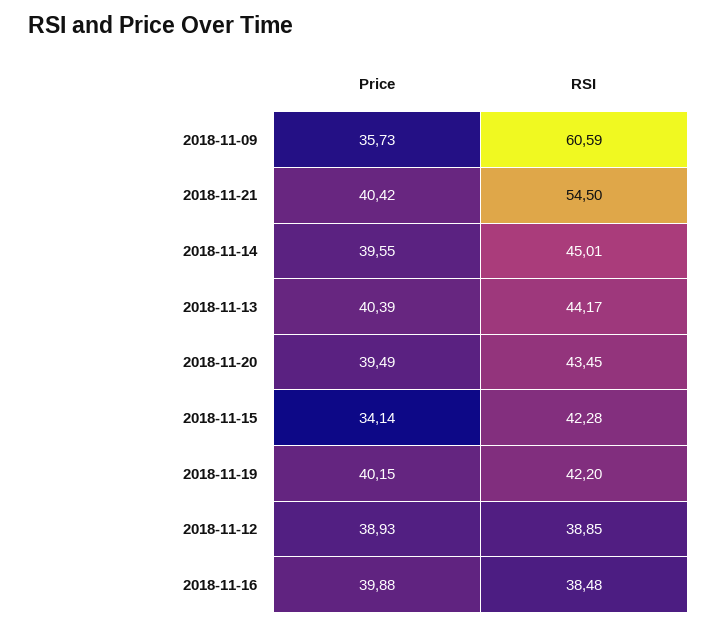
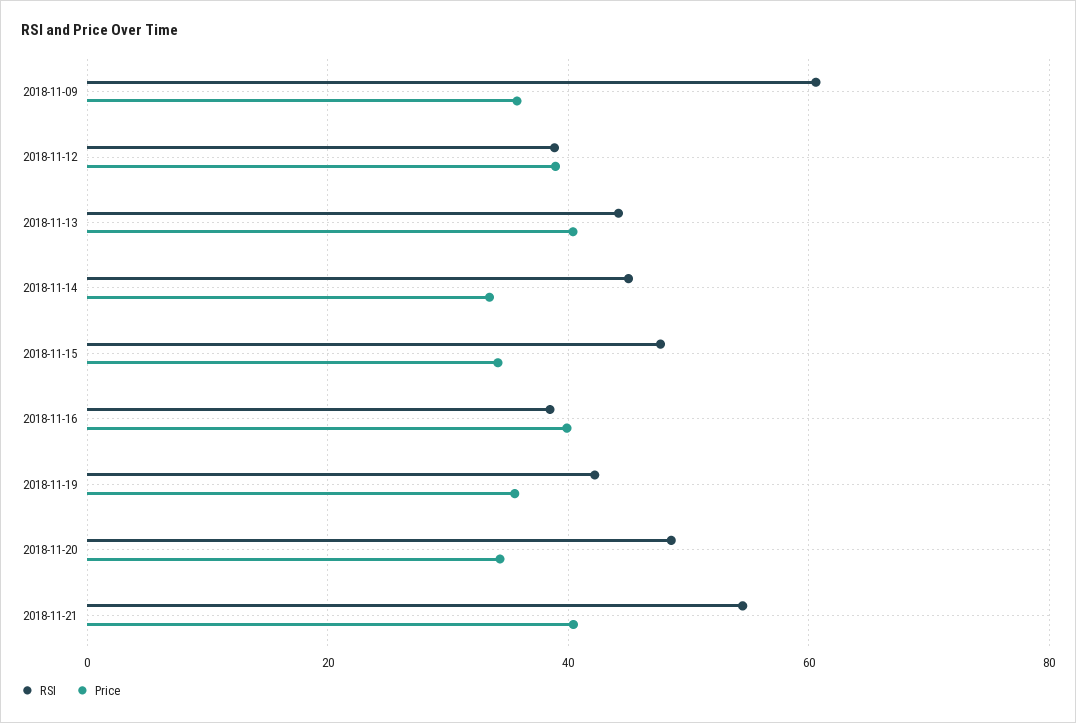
  {
    "Price": {
      "2018-11-09": 35.73,
      "2018-11-21": 40.42,
-     "2018-11-14": 39.55,
+     "2018-11-14": 34,
      "2018-11-13": 40.39,
-     "2018-11-20": 39.49,
+     "2018-11-20": 34,
      "2018-11-15": 34.14,
-     "2018-11-19": 40.15,
+     "2018-11-19": 36,
      "2018-11-12": 38.93,
      "2018-11-16": 39.88
    },
    "RSI": {
      "2018-11-09": 60.59,
      "2018-11-21": 54.5,
      "2018-11-14": 45.01,
      "2018-11-13": 44.17,
-     "2018-11-20": 43.45,
+     "2018-11-20": 48,
-     "2018-11-15": 42.28,
+     "2018-11-15": 48,
      "2018-11-19": 42.2,
      "2018-11-12": 38.85,
      "2018-11-16": 38.48
    }
  }

